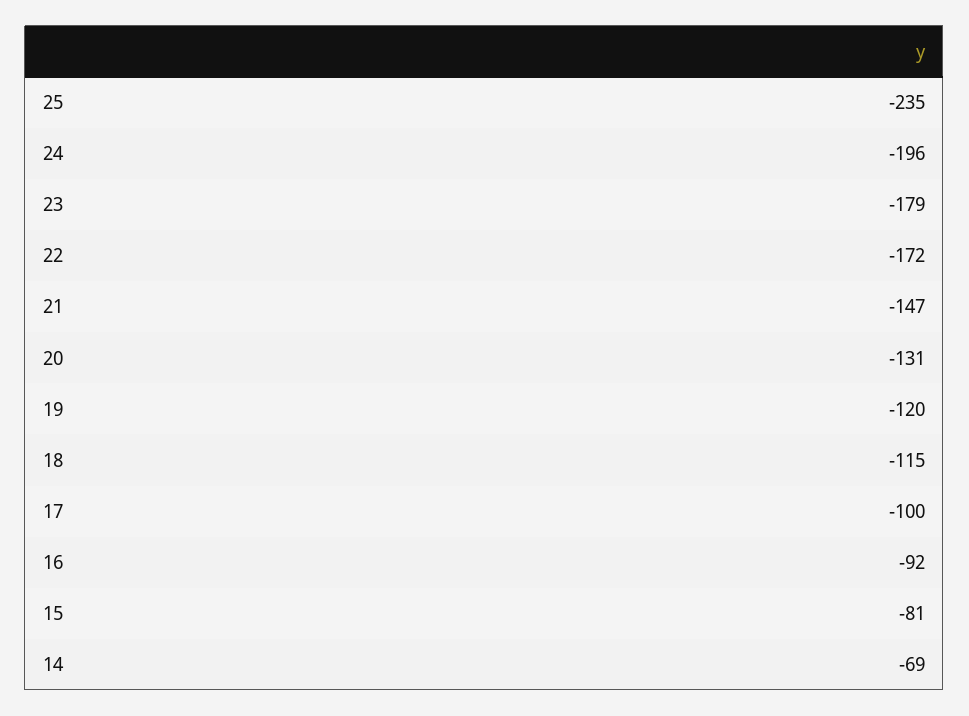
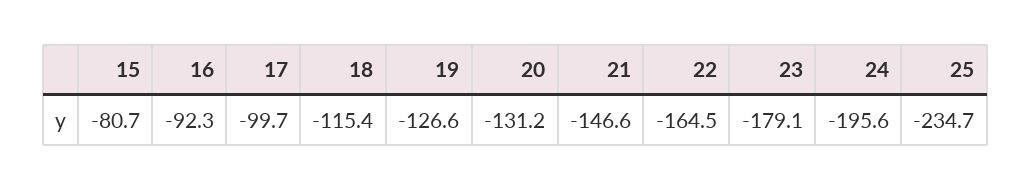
  {
    "25": -234.7,
    "24": -195.6,
    "23": -179.1,
-   "22": -172,
+   "22": -164.5,
    "21": -146.6,
    "20": -131.2,
-   "19": -120,
+   "19": -126.6,
    "18": -115.4,
    "17": -99.7,
    "16": -92.3,
-   "15": -80.7,
+   "15": -80.7
-   "14": -69
  }

